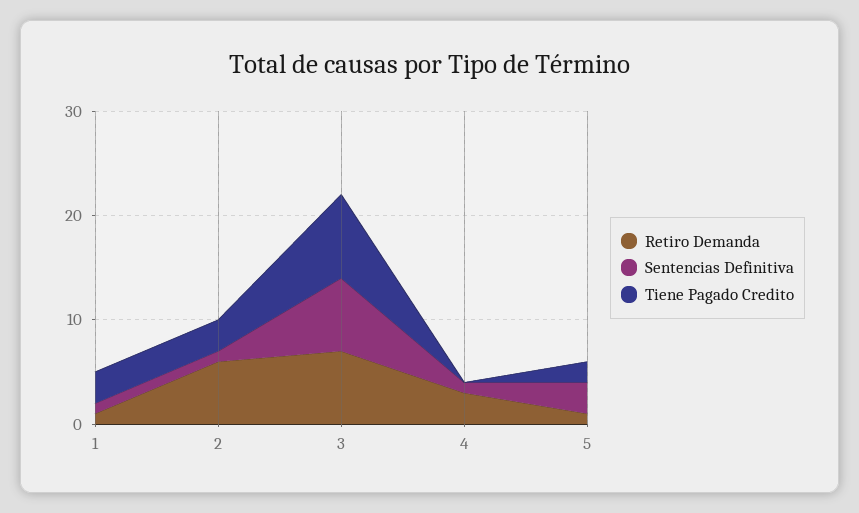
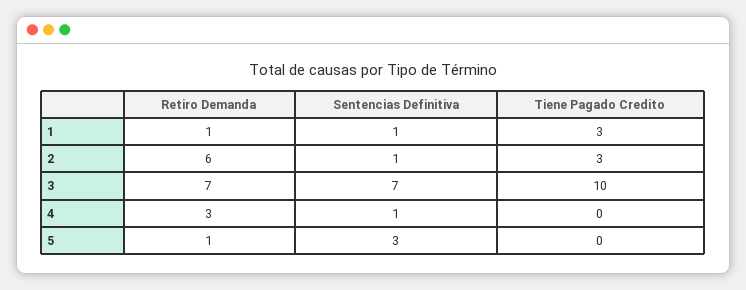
  {
    "Retiro Demanda": {
      "1": 1,
      "2": 6,
      "3": 7,
      "4": 3,
      "5": 1
    },
    "Sentencias Definitiva": {
      "1": 1,
      "2": 1,
      "3": 7,
      "4": 1,
      "5": 3
    },
    "Tiene Pagado Credito": {
      "1": 3,
      "2": 3,
-     "3": 8,
+     "3": 10,
      "4": 0,
-     "5": 2
+     "5": 0
    }
  }

